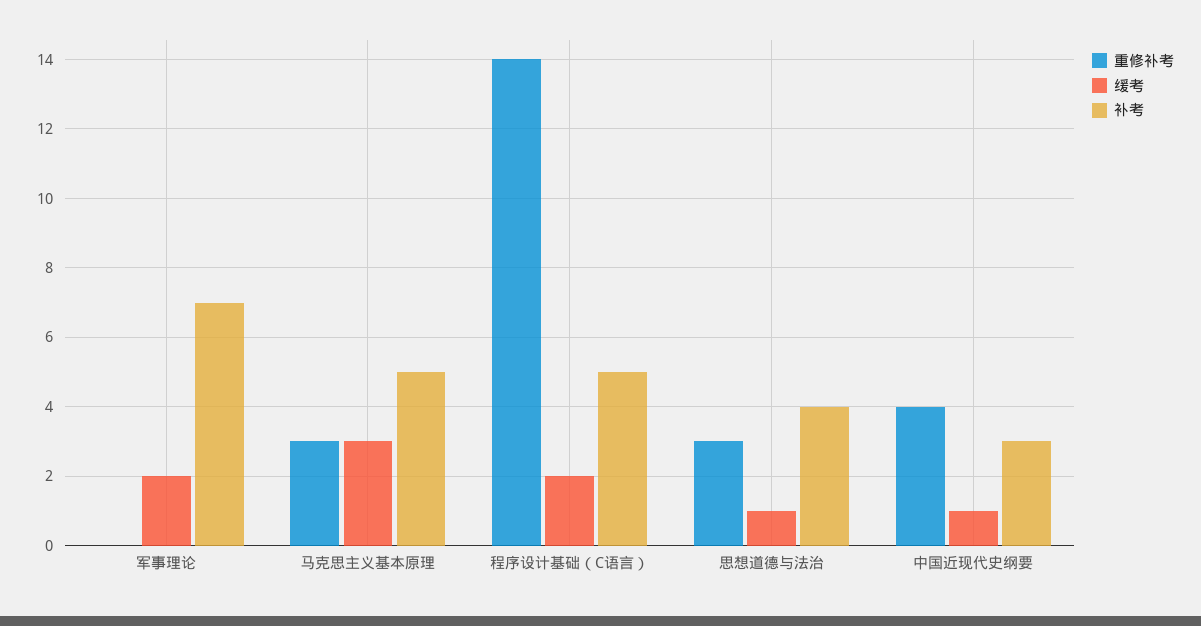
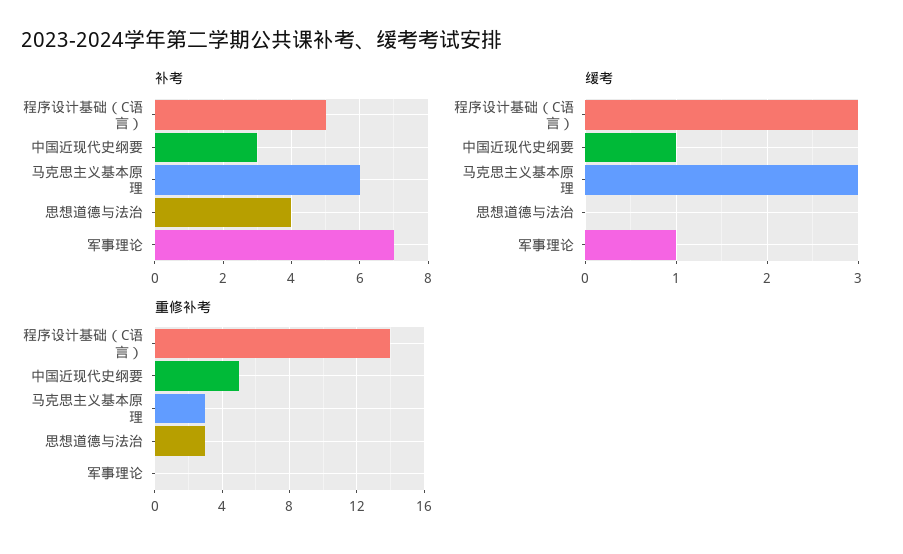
  {
    "重修补考": {
      "军事理论": 0,
      "马克思主义基本原理": 3,
      "程序设计基础（C语言）": 14,
      "思想道德与法治": 3,
-     "中国近现代史纲要": 4
+     "中国近现代史纲要": 5
    },
    "缓考": {
-     "军事理论": 2,
+     "军事理论": 1,
      "马克思主义基本原理": 3,
-     "程序设计基础（C语言）": 2,
+     "程序设计基础（C语言）": 3,
-     "思想道德与法治": 1,
+     "思想道德与法治": 0,
      "中国近现代史纲要": 1
    },
    "补考": {
      "军事理论": 7,
-     "马克思主义基本原理": 5,
+     "马克思主义基本原理": 6,
      "程序设计基础（C语言）": 5,
      "思想道德与法治": 4,
      "中国近现代史纲要": 3
    }
  }

